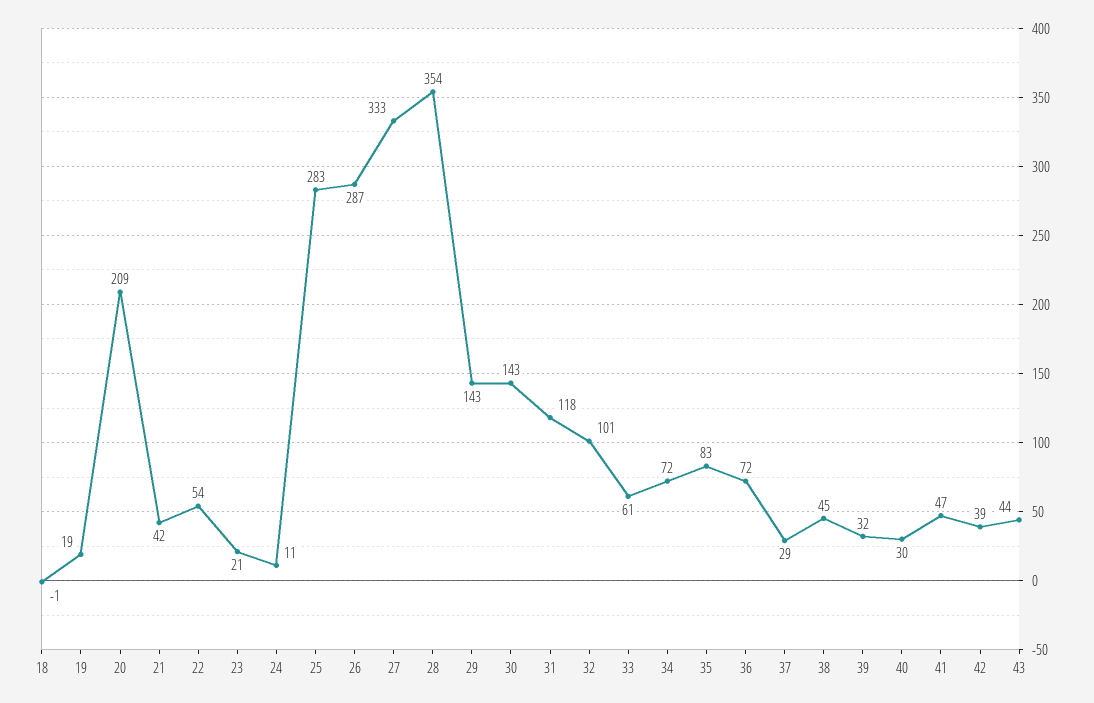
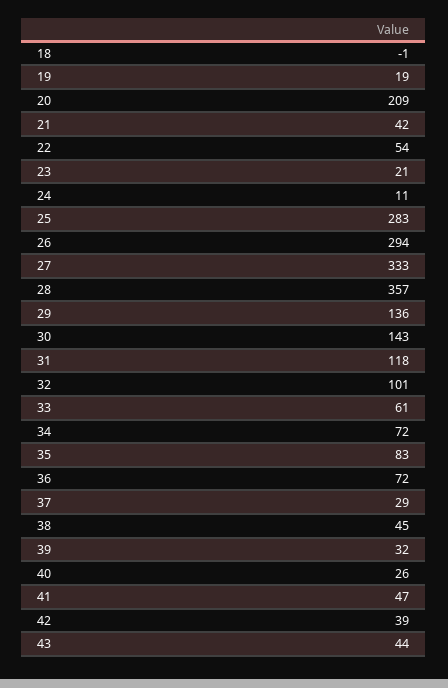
  {
    "18": -1,
    "19": 19,
    "20": 209,
    "21": 42,
    "22": 54,
    "23": 21,
    "24": 11,
    "25": 283,
-   "26": 287,
+   "26": 294,
    "27": 333,
-   "28": 354,
+   "28": 357,
-   "29": 143,
+   "29": 136,
    "30": 143,
    "31": 118,
    "32": 101,
    "33": 61,
    "34": 72,
    "35": 83,
    "36": 72,
    "37": 29,
    "38": 45,
    "39": 32,
-   "40": 30,
+   "40": 26,
    "41": 47,
    "42": 39,
    "43": 44
  }

